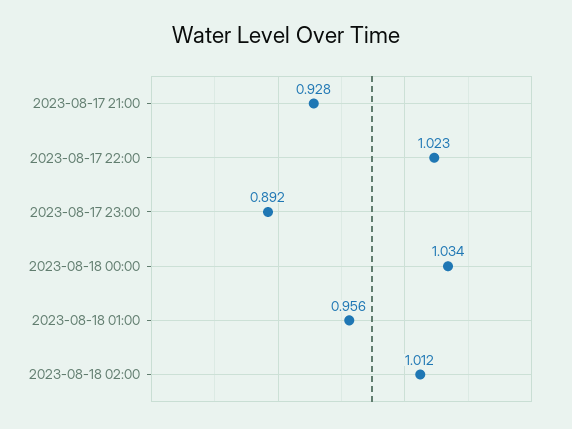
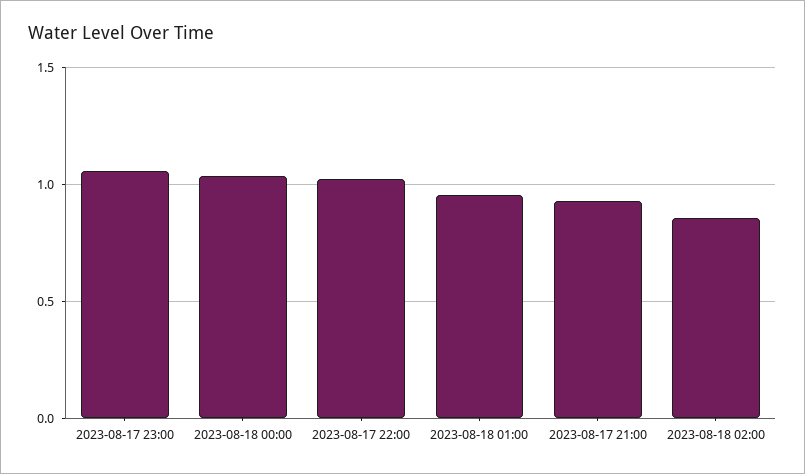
  {
    "2023-08-17 21:00": 0.928,
    "2023-08-17 22:00": 1.023,
-   "2023-08-17 23:00": 0.892,
+   "2023-08-17 23:00": 1.05,
    "2023-08-18 00:00": 1.034,
    "2023-08-18 01:00": 0.956,
-   "2023-08-18 02:00": 1.012
+   "2023-08-18 02:00": 0.85
  }

